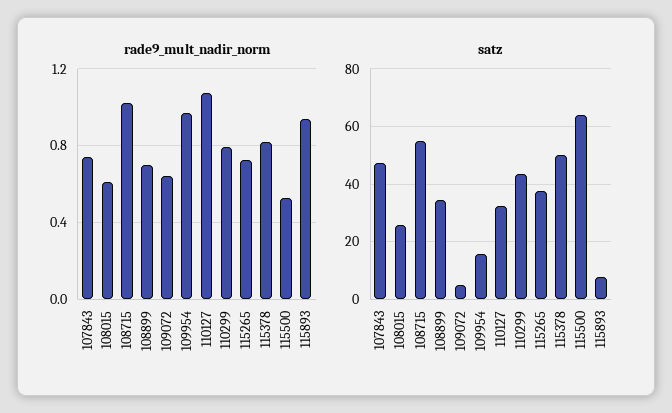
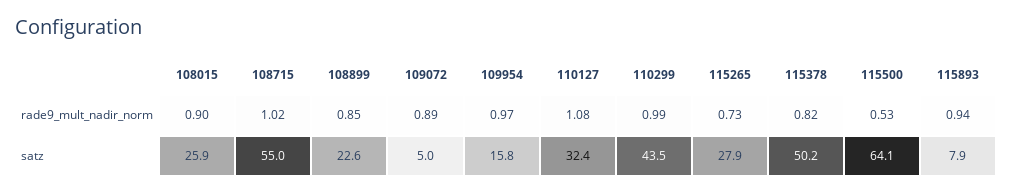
  {
    "rade9_mult_nadir_norm": {
-     "107843": 0.75,
-     "108015": 0.6,
+     "108015": 0.9,
      "108715": 1.02,
-     "108899": 0.7,
+     "108899": 0.85,
-     "109072": 0.65,
+     "109072": 0.89,
      "109954": 0.97,
      "110127": 1.08,
-     "110299": 0.8,
+     "110299": 0.99,
      "115265": 0.73,
      "115378": 0.82,
      "115500": 0.53,
      "115893": 0.94
    },
    "satz": {
-     "107843": 47.5,
      "108015": 25.9,
      "108715": 55,
-     "108899": 35,
+     "108899": 22.6,
      "109072": 5,
      "109954": 15.8,
      "110127": 32.4,
      "110299": 43.5,
-     "115265": 37.5,
+     "115265": 27.9,
      "115378": 50.2,
      "115500": 64.1,
      "115893": 7.9
    }
  }

